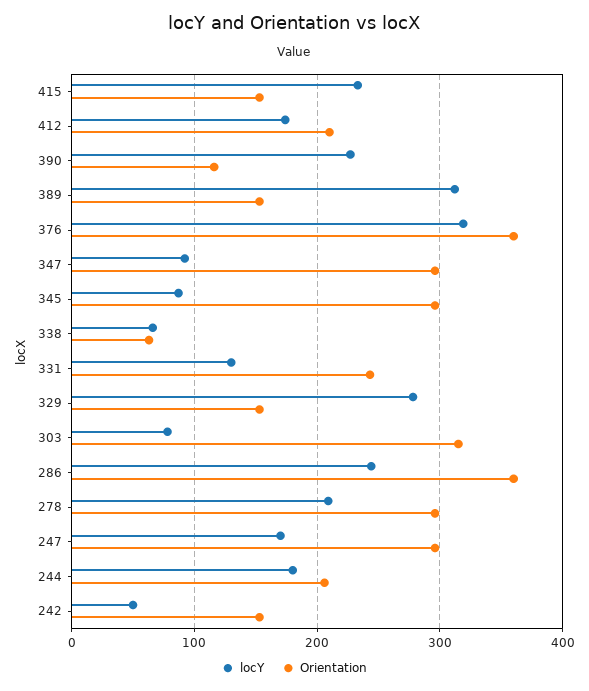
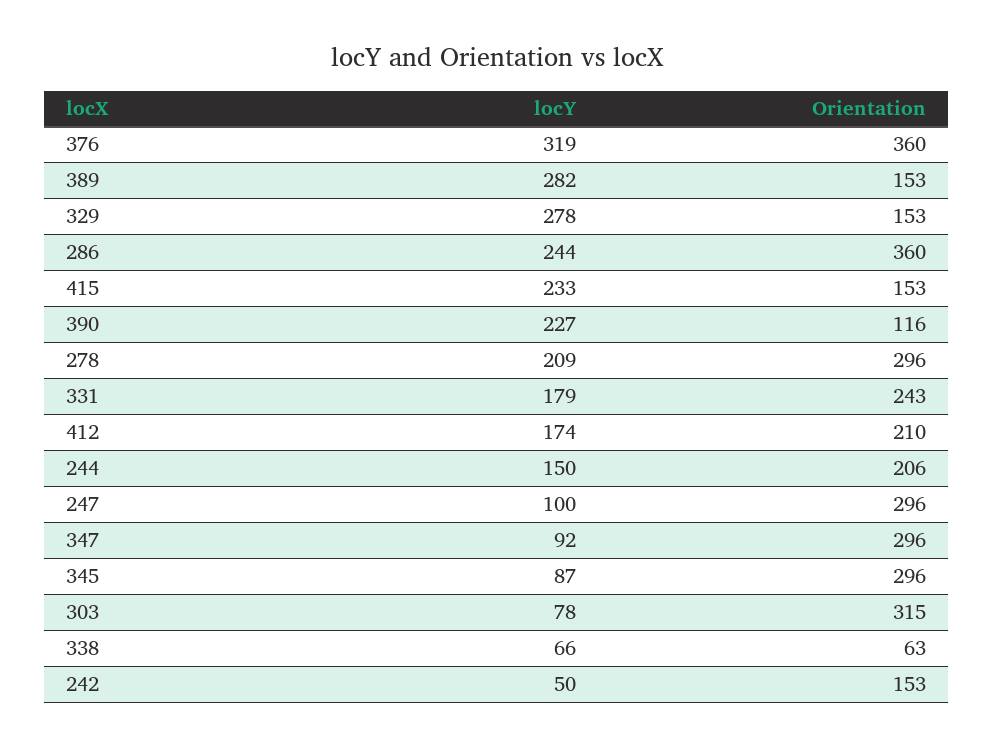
  {
    "locY": {
      "415": 233,
      "412": 174,
      "390": 227,
-     "389": 310,
+     "389": 282,
      "376": 319,
      "347": 92,
      "345": 87,
      "338": 66,
-     "331": 130,
+     "331": 179,
      "329": 278,
      "303": 78,
      "286": 244,
      "278": 209,
-     "247": 170,
+     "247": 100,
-     "244": 180,
+     "244": 150,
      "242": 50
    },
    "Orientation": {
      "415": 153,
      "412": 210,
      "390": 116,
      "389": 153,
      "376": 360,
      "347": 296,
      "345": 296,
      "338": 63,
      "331": 243,
      "329": 153,
      "303": 315,
      "286": 360,
      "278": 296,
      "247": 296,
      "244": 206,
      "242": 153
    }
  }

